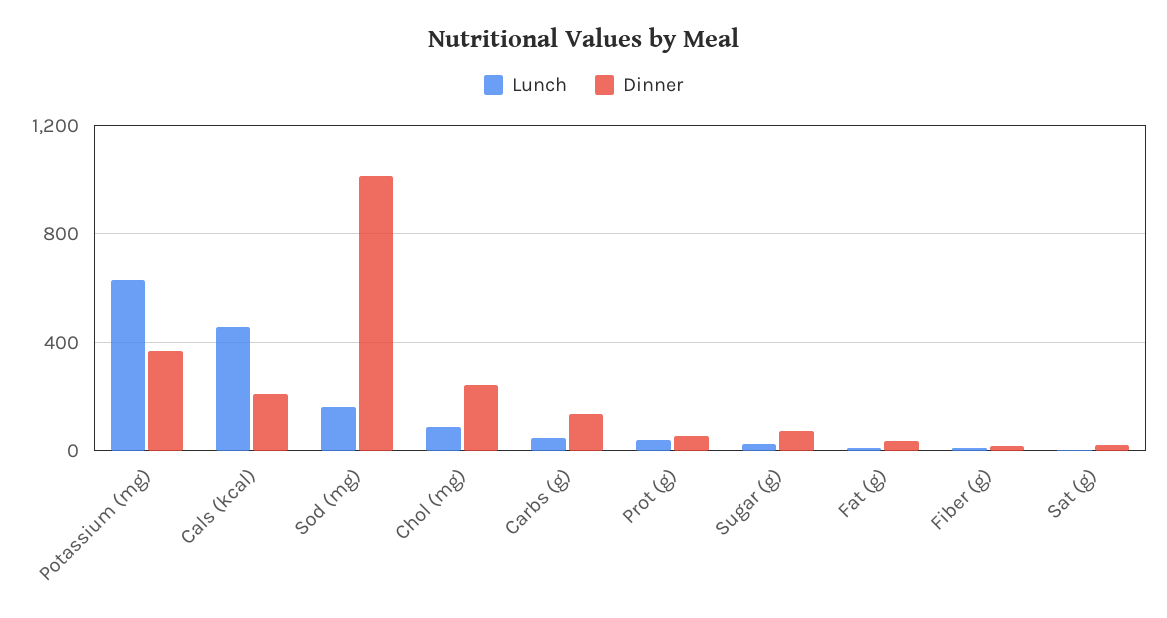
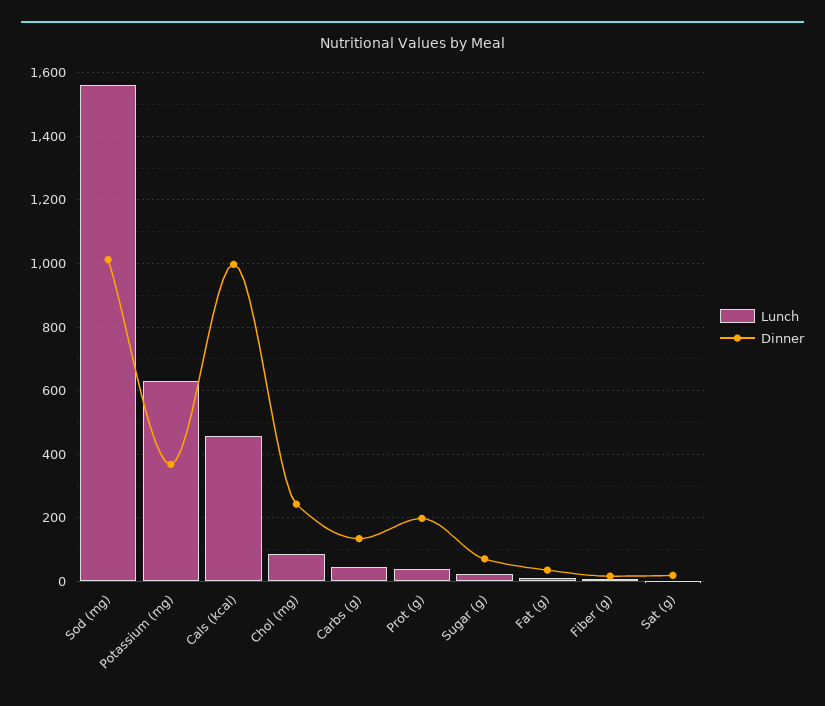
  {
    "Lunch": {
      "Potassium (mg)": 640,
      "Cals (kcal)": 460,
-     "Sod (mg)": 150,
+     "Sod (mg)": 1560,
      "Chol (mg)": 80,
      "Carbs (g)": 40,
      "Prot (g)": 40,
      "Sugar (g)": 20,
      "Fat (g)": 20,
      "Fiber (g)": 0,
      "Sat (g)": 0
    },
    "Dinner": {
      "Potassium (mg)": 360,
-     "Cals (kcal)": 200,
+     "Cals (kcal)": 1000,
      "Sod (mg)": 1020,
      "Chol (mg)": 240,
      "Carbs (g)": 140,
-     "Prot (g)": 50,
+     "Prot (g)": 200,
      "Sugar (g)": 80,
      "Fat (g)": 40,
      "Fiber (g)": 20,
      "Sat (g)": 20
    }
  }

